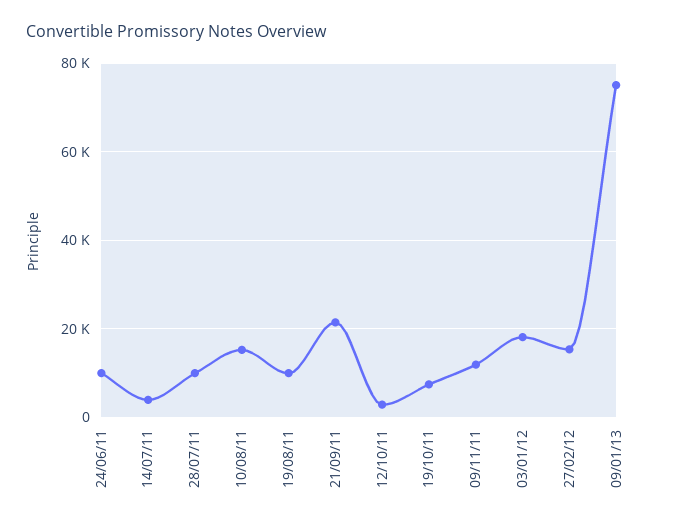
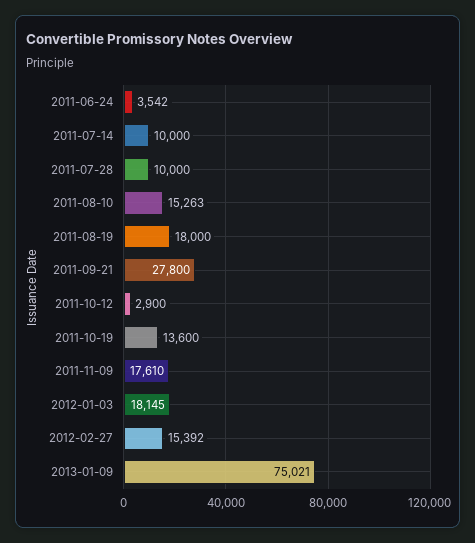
  {
-   "24/06/11": 10000,
+   "24/06/11": 3542,
-   "14/07/11": 4000,
+   "14/07/11": 10000,
    "28/07/11": 10000,
    "10/08/11": 15263,
-   "19/08/11": 10000,
+   "19/08/11": 18000,
-   "21/09/11": 22000,
+   "21/09/11": 27800,
    "12/10/11": 2900,
-   "19/10/11": 8000,
+   "19/10/11": 13600,
-   "09/11/11": 12000,
+   "09/11/11": 17610,
    "03/01/12": 18145,
    "27/02/12": 15392,
    "09/01/13": 75021
  }

